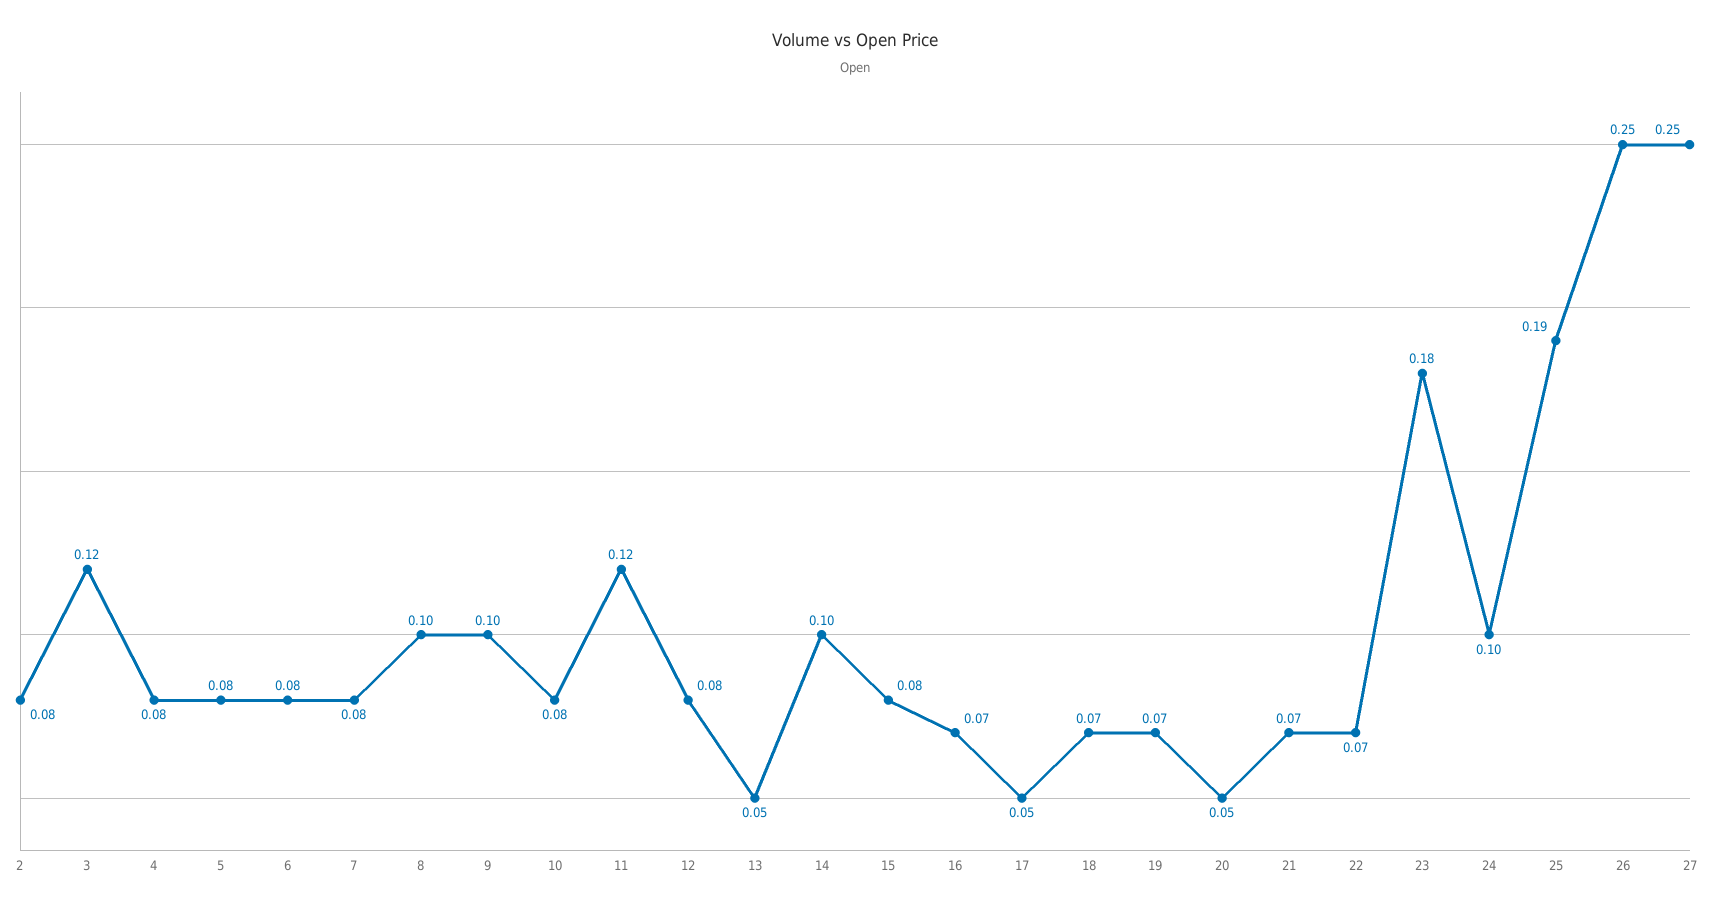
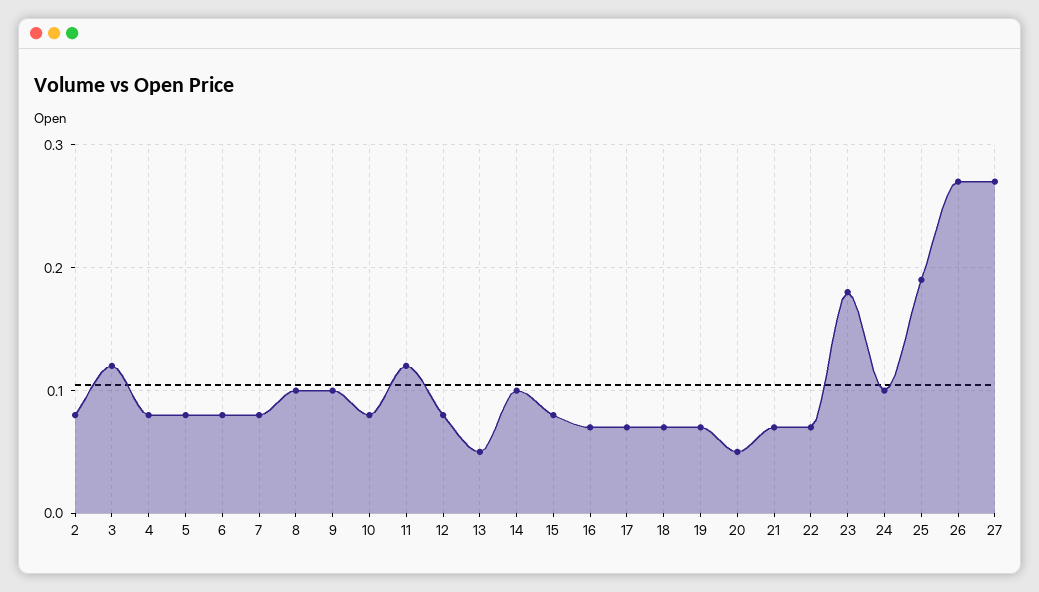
  {
    "2": 0.08,
    "3": 0.12,
    "4": 0.08,
    "5": 0.08,
    "6": 0.08,
    "7": 0.08,
    "8": 0.1,
    "9": 0.1,
    "10": 0.08,
    "11": 0.12,
    "12": 0.08,
    "13": 0.05,
    "14": 0.1,
    "15": 0.08,
    "16": 0.07,
-   "17": 0.05,
+   "17": 0.07,
    "18": 0.07,
    "19": 0.07,
    "20": 0.05,
    "21": 0.07,
    "22": 0.07,
    "23": 0.18,
    "24": 0.1,
    "25": 0.19,
-   "26": 0.25,
+   "26": 0.27,
-   "27": 0.25
+   "27": 0.27
  }

